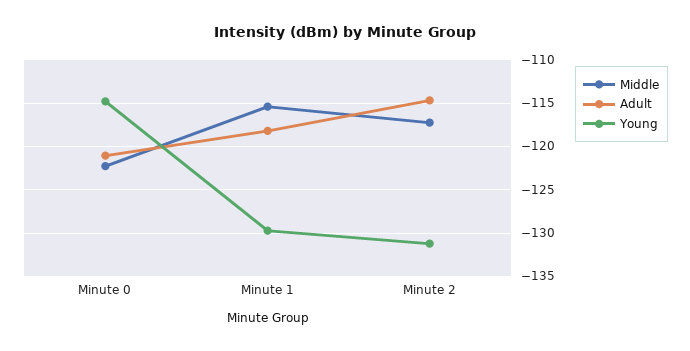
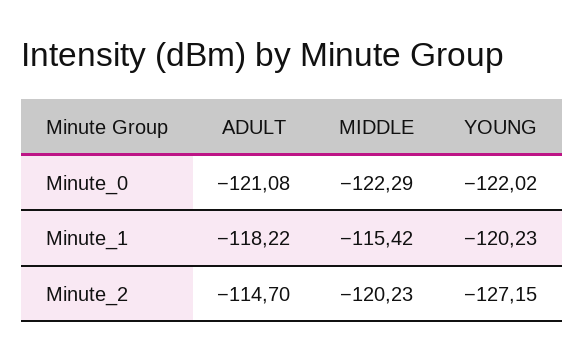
  {
    "Middle": {
      "Minute 0": -122.29,
      "Minute 1": -115.42,
-     "Minute 2": -117
+     "Minute 2": -120.23
    },
    "Adult": {
      "Minute 0": -121.08,
      "Minute 1": -118.22,
      "Minute 2": -114.7
    },
    "Young": {
-     "Minute 0": -115,
+     "Minute 0": -122.02,
-     "Minute 1": -130,
+     "Minute 1": -120.23,
-     "Minute 2": -131
+     "Minute 2": -127.15
    }
  }

